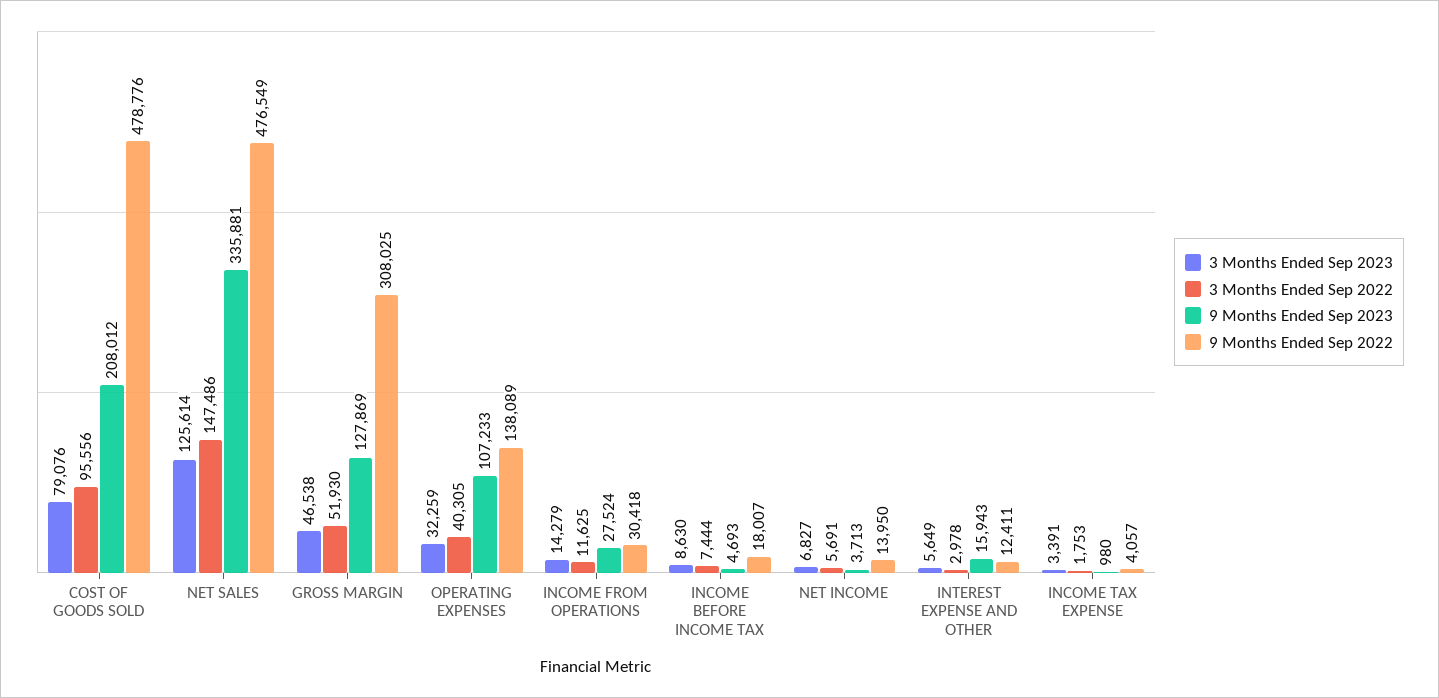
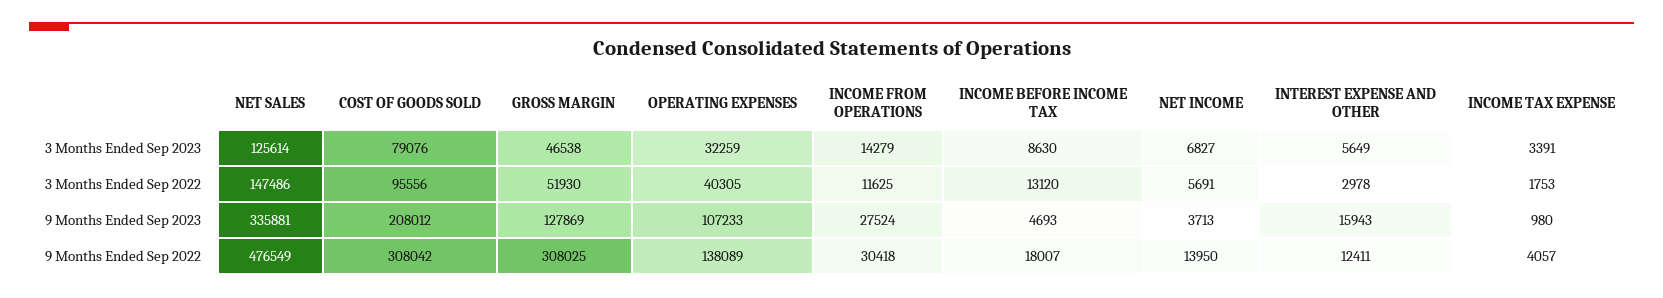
  {
    "3 Months Ended Sep 2023": {
      "COST OF GOODS SOLD": 79076,
      "NET SALES": 125614,
      "GROSS MARGIN": 46538,
      "OPERATING EXPENSES": 32259,
      "INCOME FROM OPERATIONS": 14279,
      "INCOME BEFORE INCOME TAX": 8630,
      "NET INCOME": 6827,
      "INTEREST EXPENSE AND OTHER": 5649,
      "INCOME TAX EXPENSE": 3391
    },
    "3 Months Ended Sep 2022": {
      "COST OF GOODS SOLD": 95556,
      "NET SALES": 147486,
      "GROSS MARGIN": 51930,
      "OPERATING EXPENSES": 40305,
      "INCOME FROM OPERATIONS": 11625,
-     "INCOME BEFORE INCOME TAX": 7444,
+     "INCOME BEFORE INCOME TAX": 13120,
      "NET INCOME": 5691,
      "INTEREST EXPENSE AND OTHER": 2978,
      "INCOME TAX EXPENSE": 1753
    },
    "9 Months Ended Sep 2023": {
      "COST OF GOODS SOLD": 208012,
      "NET SALES": 335881,
      "GROSS MARGIN": 127869,
      "OPERATING EXPENSES": 107233,
      "INCOME FROM OPERATIONS": 27524,
      "INCOME BEFORE INCOME TAX": 4693,
      "NET INCOME": 3713,
      "INTEREST EXPENSE AND OTHER": 15943,
      "INCOME TAX EXPENSE": 980
    },
    "9 Months Ended Sep 2022": {
-     "COST OF GOODS SOLD": 478776,
+     "COST OF GOODS SOLD": 308042,
      "NET SALES": 476549,
      "GROSS MARGIN": 308025,
      "OPERATING EXPENSES": 138089,
      "INCOME FROM OPERATIONS": 30418,
      "INCOME BEFORE INCOME TAX": 18007,
      "NET INCOME": 13950,
      "INTEREST EXPENSE AND OTHER": 12411,
      "INCOME TAX EXPENSE": 4057
    }
  }

